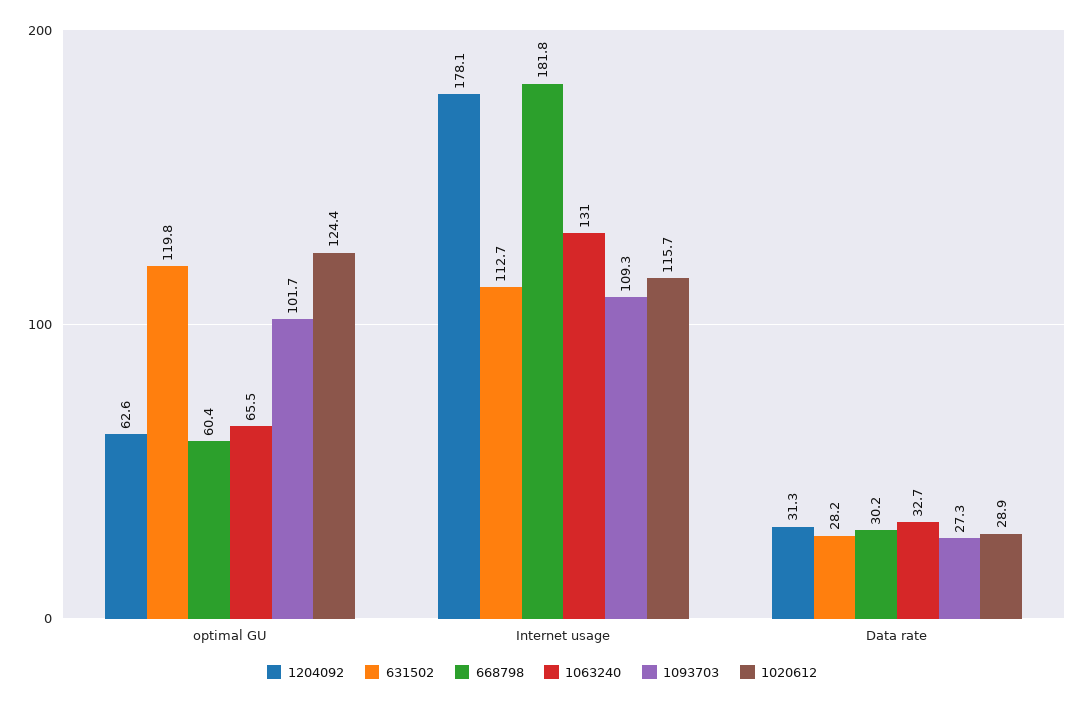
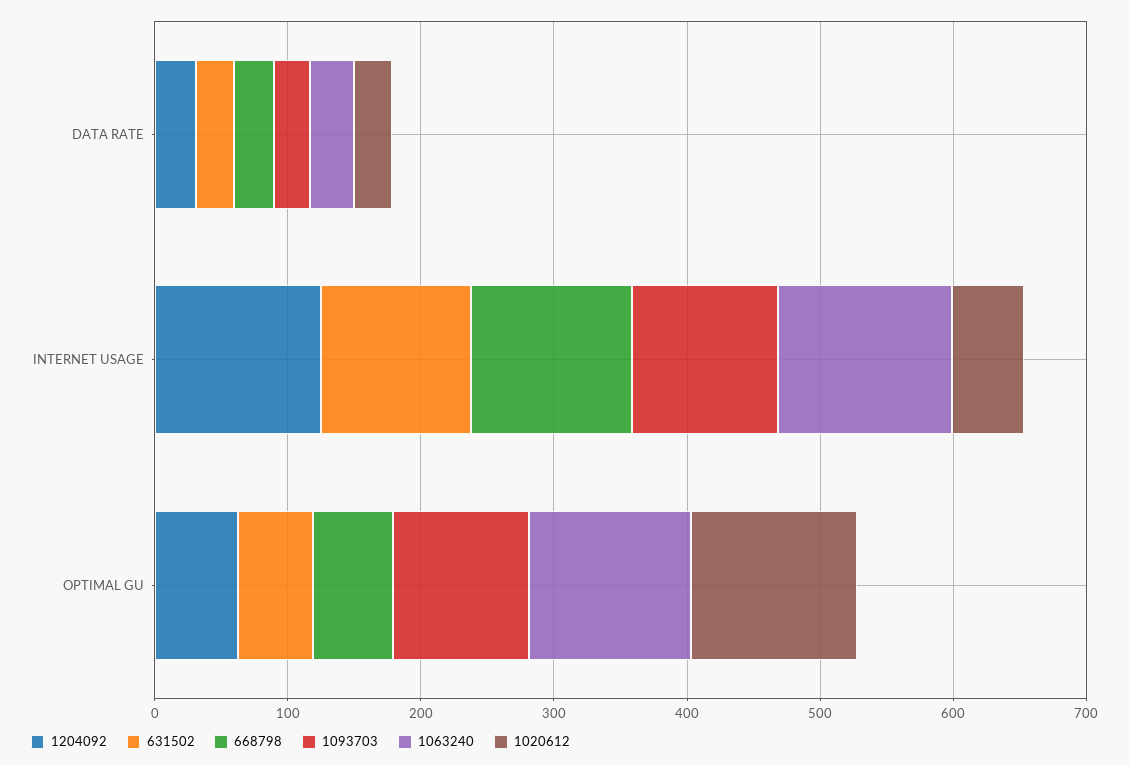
  {
    "1204092": {
      "optimal GU": 62.6,
-     "Internet usage": 178.1,
+     "Internet usage": 120,
      "Data rate": 31.3
    },
    "631502": {
-     "optimal GU": 119.8,
+     "optimal GU": 60,
      "Internet usage": 112.7,
      "Data rate": 28.2
    },
    "668798": {
      "optimal GU": 60.4,
-     "Internet usage": 181.8,
+     "Internet usage": 120,
      "Data rate": 30.2
    },
    "1063240": {
-     "optimal GU": 65.5,
+     "optimal GU": 120,
      "Internet usage": 131,
      "Data rate": 32.7
    },
    "1093703": {
      "optimal GU": 101.7,
      "Internet usage": 109.3,
      "Data rate": 27.3
    },
    "1020612": {
      "optimal GU": 124.4,
-     "Internet usage": 115.7,
+     "Internet usage": 60,
      "Data rate": 28.9
    }
  }

